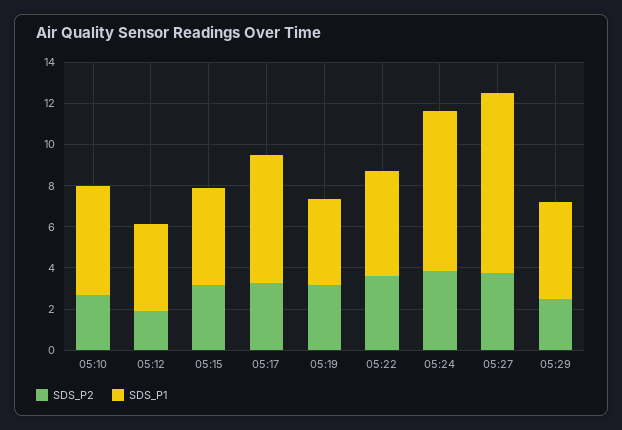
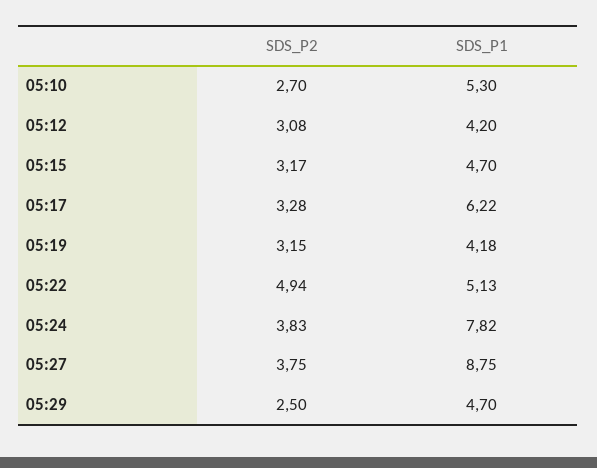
  {
    "SDS_P2": {
      "05:10": 2.7,
-     "05:12": 2,
+     "05:12": 3.08,
      "05:15": 3.17,
      "05:17": 3.28,
      "05:19": 3.15,
-     "05:22": 3.5,
+     "05:22": 4.94,
      "05:24": 3.83,
      "05:27": 3.75,
      "05:29": 2.5
    },
    "SDS_P1": {
      "05:10": 5.3,
      "05:12": 4.2,
      "05:15": 4.7,
      "05:17": 6.22,
      "05:19": 4.18,
      "05:22": 5.13,
      "05:24": 7.82,
      "05:27": 8.75,
      "05:29": 4.7
    }
  }

